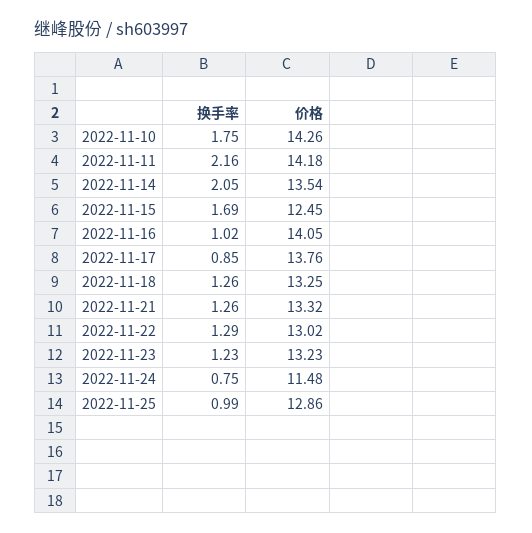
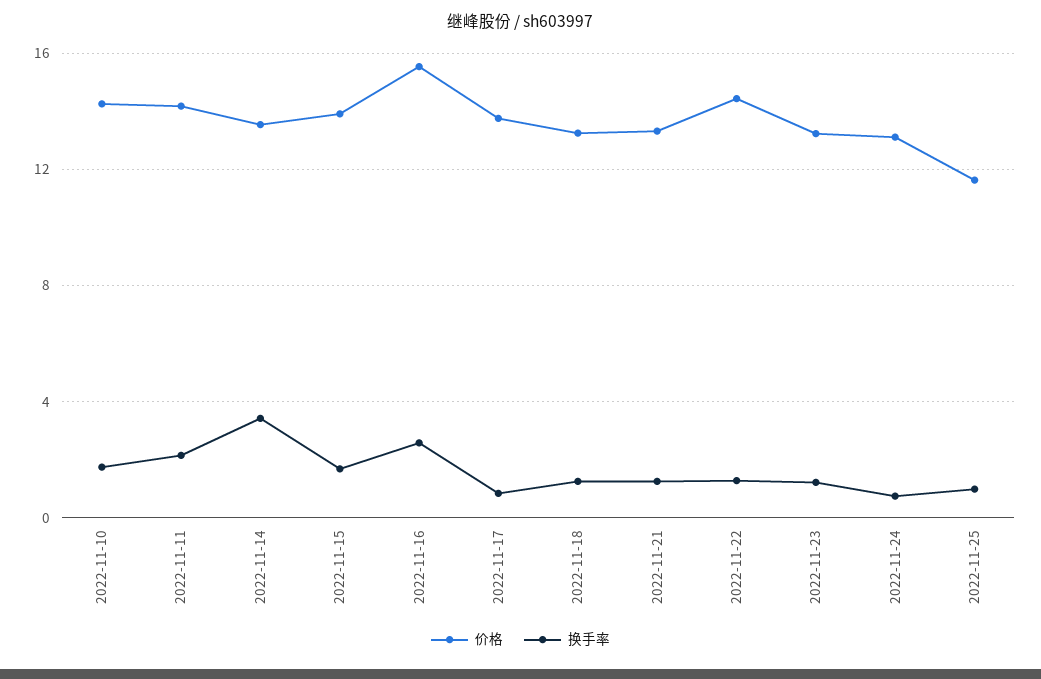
  {
    "换手率": {
      "2022-11-10": 1.75,
      "2022-11-11": 2.16,
-     "2022-11-14": 2.05,
+     "2022-11-14": 3.5,
      "2022-11-15": 1.69,
-     "2022-11-16": 1.02,
+     "2022-11-16": 2.5,
      "2022-11-17": 0.85,
      "2022-11-18": 1.26,
      "2022-11-21": 1.26,
      "2022-11-22": 1.29,
      "2022-11-23": 1.23,
      "2022-11-24": 0.75,
      "2022-11-25": 0.99
    },
    "价格": {
      "2022-11-10": 14.26,
      "2022-11-11": 14.18,
      "2022-11-14": 13.54,
-     "2022-11-15": 12.45,
+     "2022-11-15": 14,
-     "2022-11-16": 14.05,
+     "2022-11-16": 15.5,
      "2022-11-17": 13.76,
      "2022-11-18": 13.25,
      "2022-11-21": 13.32,
-     "2022-11-22": 13.02,
+     "2022-11-22": 14.5,
      "2022-11-23": 13.23,
-     "2022-11-24": 11.48,
+     "2022-11-24": 13,
-     "2022-11-25": 12.86
+     "2022-11-25": 11.5
    }
  }

